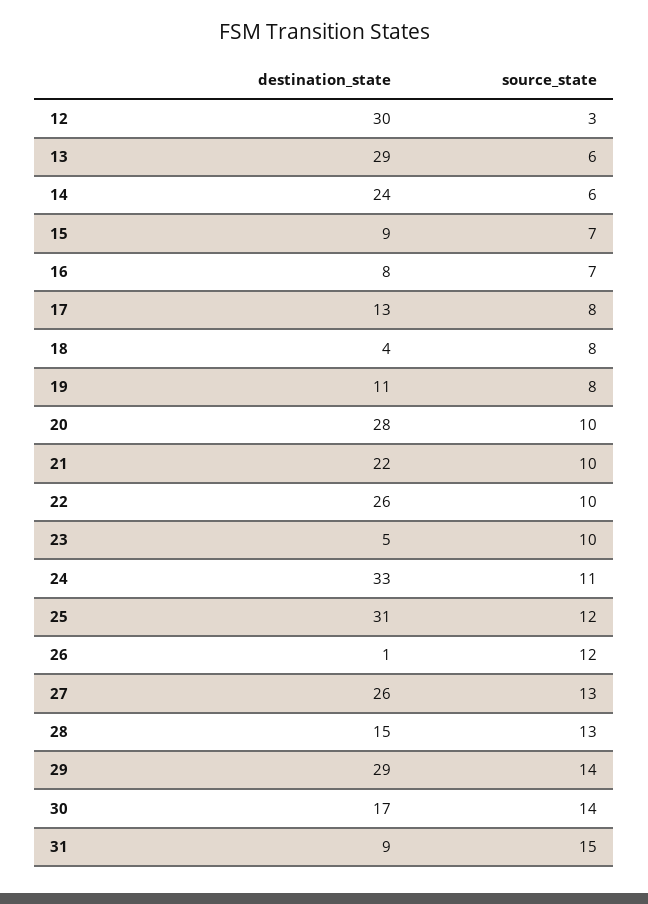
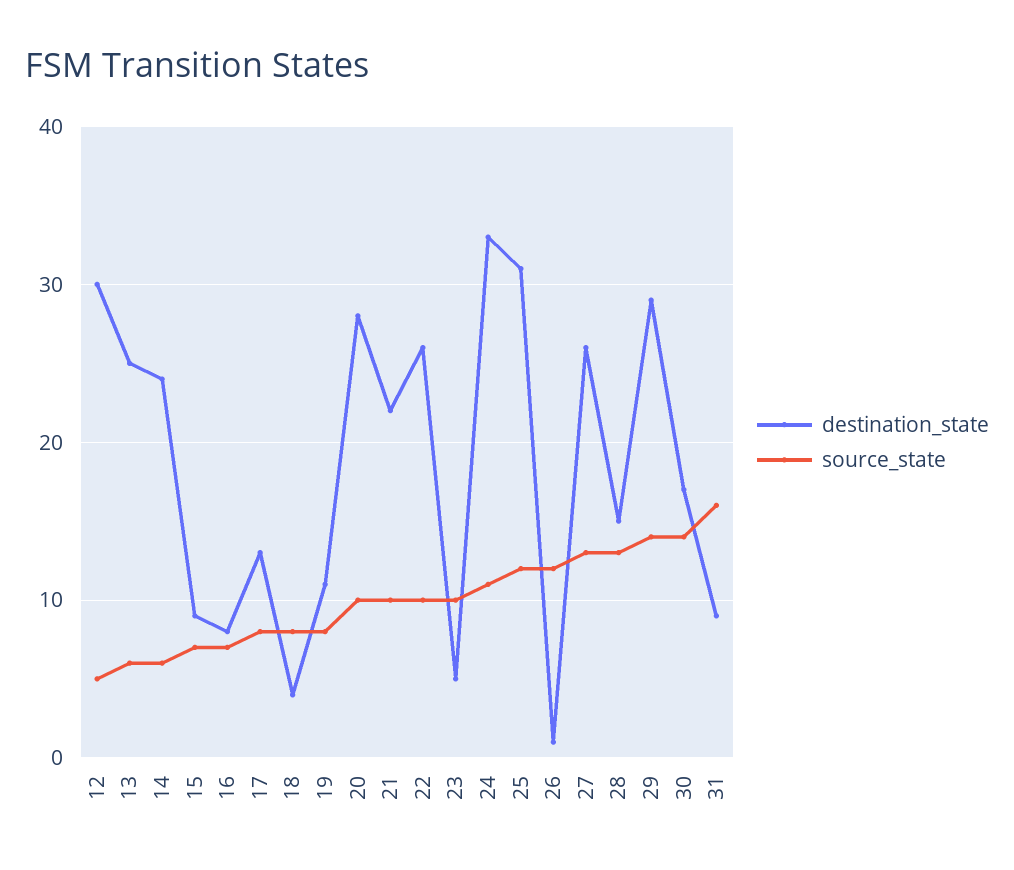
  {
    "destination_state": {
      "12": 30,
-     "13": 29,
+     "13": 25,
      "14": 24,
      "15": 9,
      "16": 8,
      "17": 13,
      "18": 4,
      "19": 11,
      "20": 28,
      "21": 22,
      "22": 26,
      "23": 5,
      "24": 33,
      "25": 31,
      "26": 1,
      "27": 26,
      "28": 15,
      "29": 29,
      "30": 17,
      "31": 9
    },
    "source_state": {
-     "12": 3,
+     "12": 5,
      "13": 6,
      "14": 6,
      "15": 7,
      "16": 7,
      "17": 8,
      "18": 8,
      "19": 8,
      "20": 10,
      "21": 10,
      "22": 10,
      "23": 10,
      "24": 11,
      "25": 12,
      "26": 12,
      "27": 13,
      "28": 13,
      "29": 14,
      "30": 14,
-     "31": 15
+     "31": 16
    }
  }

